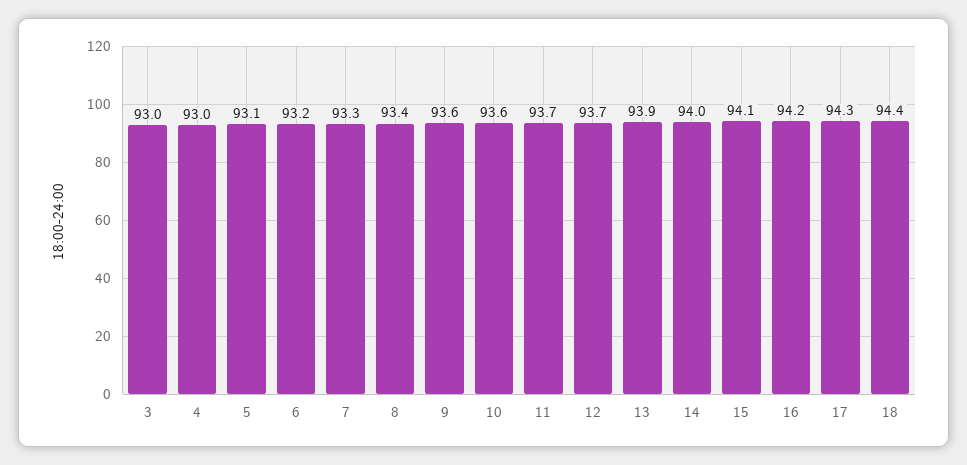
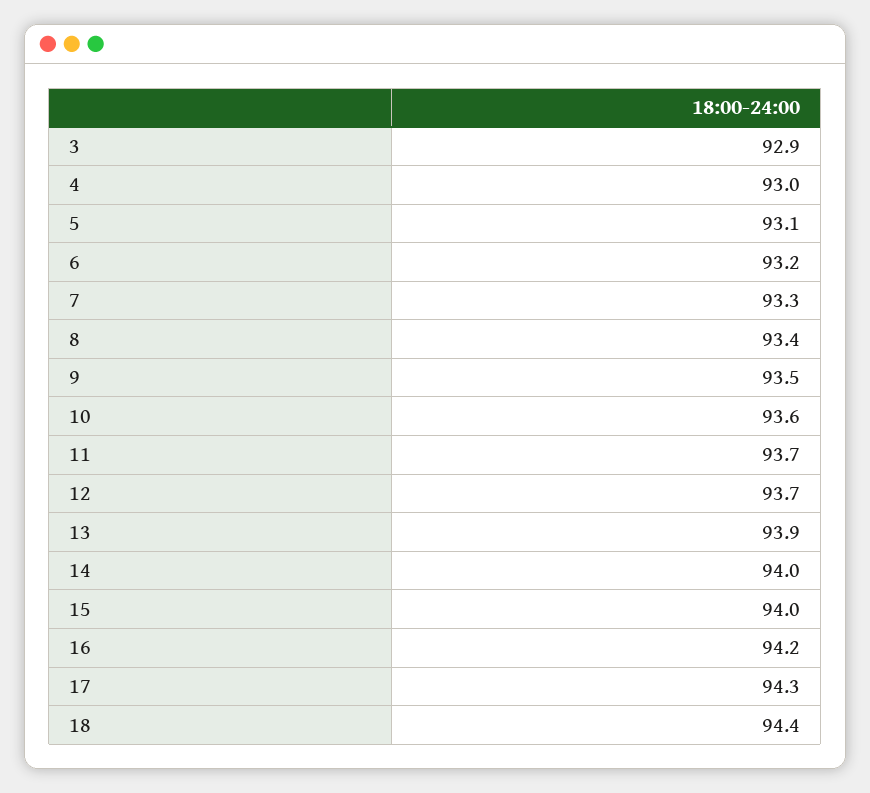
  {
-   "3": 93,
+   "3": 92.9,
    "4": 93,
    "5": 93.1,
    "6": 93.2,
    "7": 93.3,
    "8": 93.4,
-   "9": 93.6,
+   "9": 93.5,
    "10": 93.6,
    "11": 93.7,
    "12": 93.7,
    "13": 93.9,
    "14": 94,
-   "15": 94.1,
+   "15": 94,
    "16": 94.2,
    "17": 94.3,
    "18": 94.4
  }

